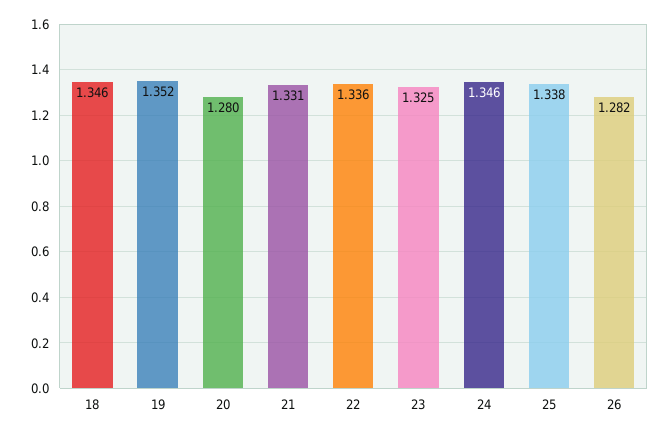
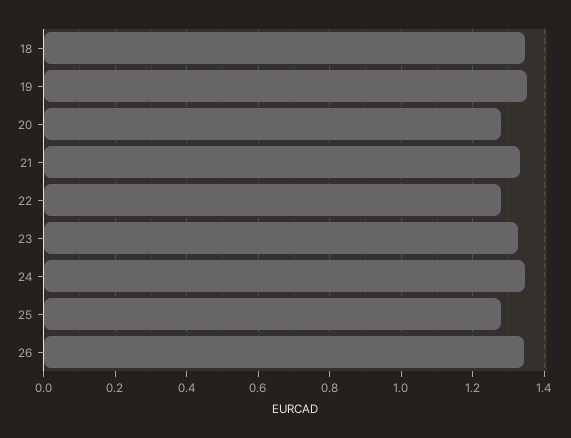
  {
    "18": 1.346,
    "19": 1.352,
    "20": 1.28,
    "21": 1.331,
-   "22": 1.336,
+   "22": 1.28,
    "23": 1.325,
    "24": 1.346,
-   "25": 1.338,
+   "25": 1.28,
-   "26": 1.282
+   "26": 1.34
  }

